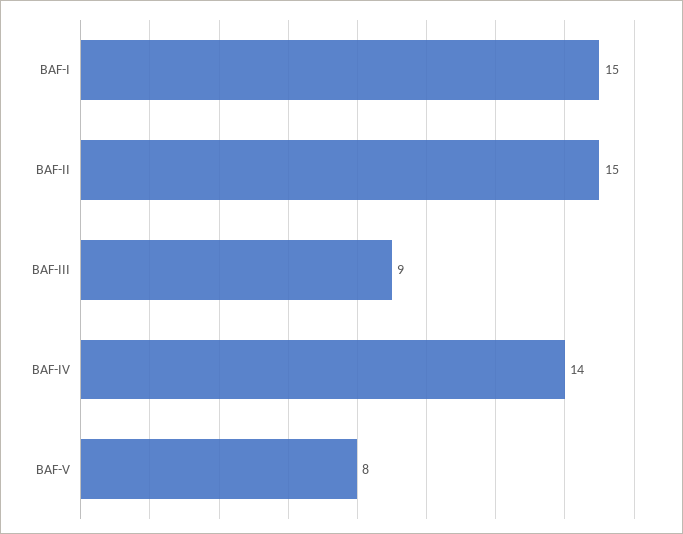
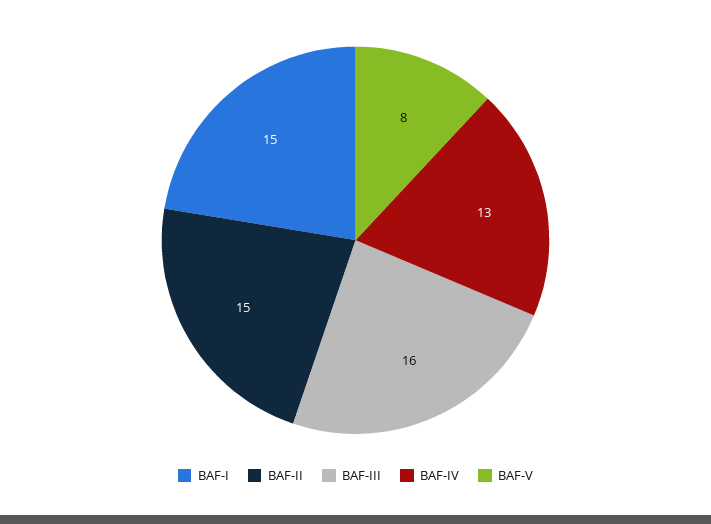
  {
    "BAF-I": 15,
    "BAF-II": 15,
-   "BAF-III": 9,
+   "BAF-III": 16,
-   "BAF-IV": 14,
+   "BAF-IV": 13,
    "BAF-V": 8
  }

